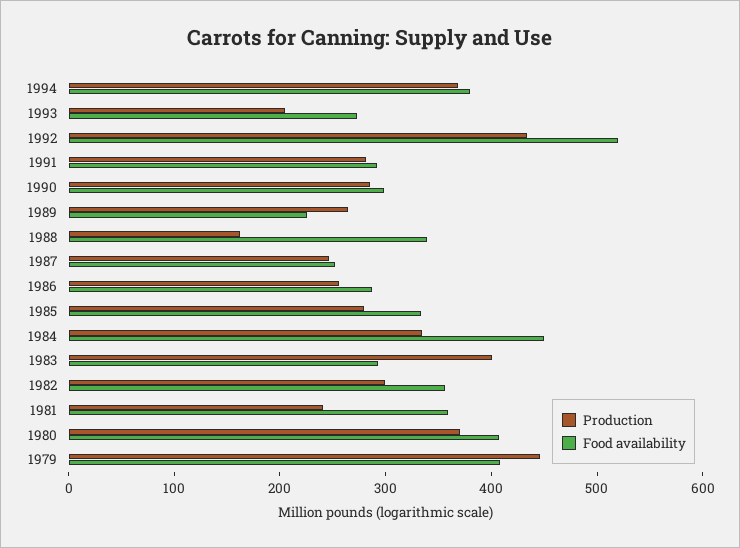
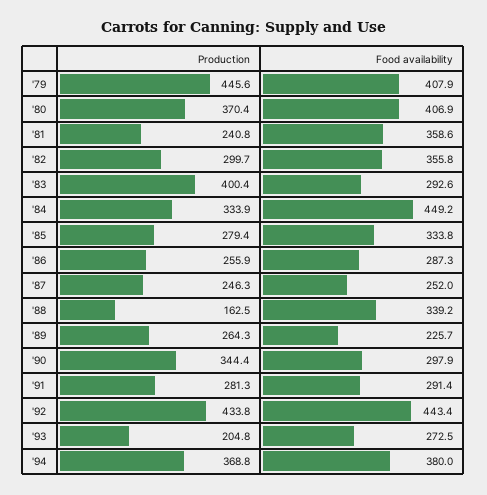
  {
    "Production": {
      "1994": 368.8,
      "1993": 204.8,
      "1992": 433.8,
      "1991": 281.3,
-     "1990": 280,
+     "1990": 344.4,
      "1989": 264.3,
      "1988": 162.5,
      "1987": 246.3,
      "1986": 255.9,
      "1985": 279.4,
      "1984": 333.9,
      "1983": 400.4,
      "1982": 299.7,
      "1981": 240.8,
      "1980": 370.4,
      "1979": 445.6
    },
    "Food availability": {
      "1994": 380,
      "1993": 272.5,
-     "1992": 520,
+     "1992": 443.4,
      "1991": 291.4,
      "1990": 297.9,
      "1989": 225.7,
      "1988": 339.2,
      "1987": 252,
      "1986": 287.3,
      "1985": 333.8,
      "1984": 449.2,
      "1983": 292.6,
      "1982": 355.8,
      "1981": 358.6,
      "1980": 406.9,
      "1979": 407.9
    }
  }

